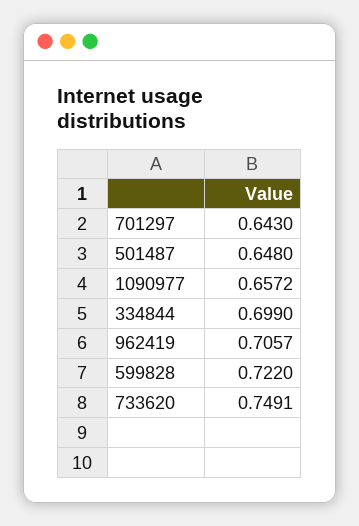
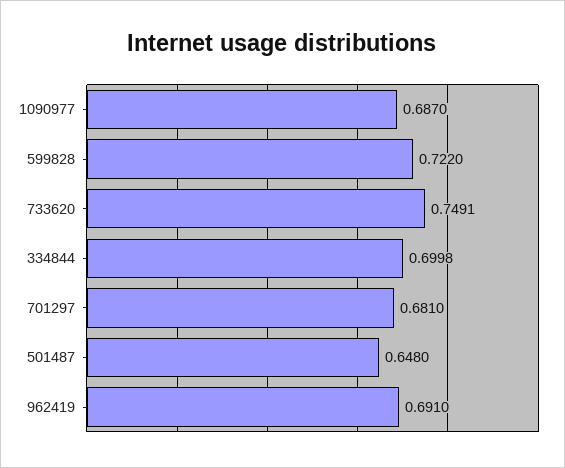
  {
-   "701297": 0.643,
+   "701297": 0.681,
    "501487": 0.648,
-   "1090977": 0.6572,
+   "1090977": 0.687,
-   "334844": 0.699,
+   "334844": 0.6998,
-   "962419": 0.7057,
+   "962419": 0.691,
    "599828": 0.722,
    "733620": 0.7491
  }

